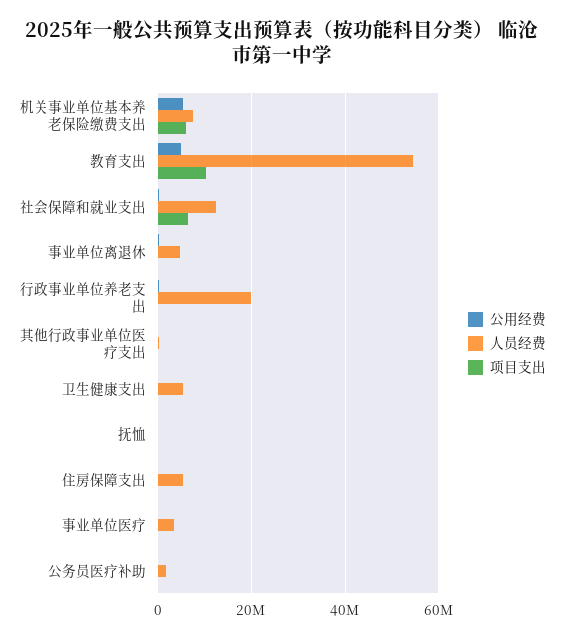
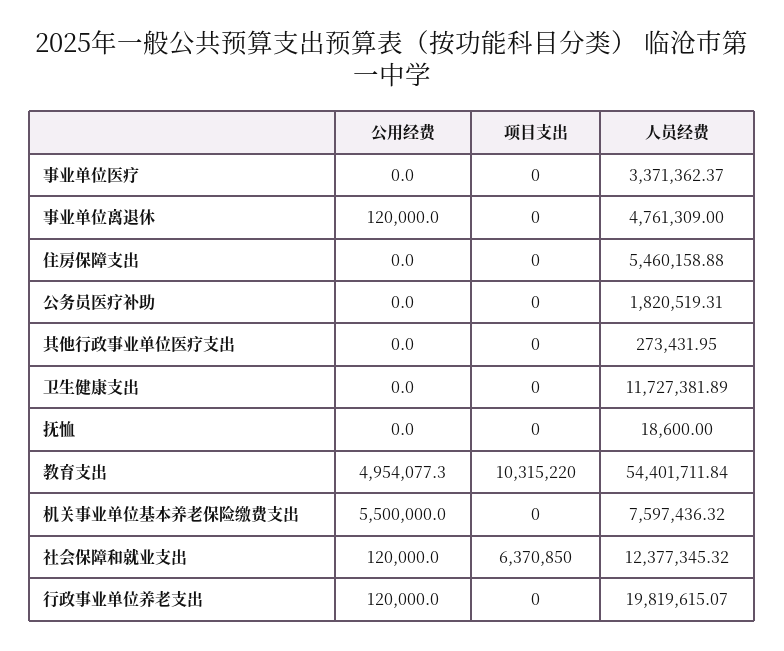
  {
    "公用经费": {
      "机关事业单位基本养老保险缴费支出": 5500000,
      "教育支出": 4954077.3,
      "社会保障和就业支出": 120000,
      "事业单位离退休": 120000,
      "行政事业单位养老支出": 120000,
      "其他行政事业单位医疗支出": 0,
      "卫生健康支出": 0,
      "抚恤": 0,
      "住房保障支出": 0,
      "事业单位医疗": 0,
      "公务员医疗补助": 0
    },
    "人员经费": {
      "机关事业单位基本养老保险缴费支出": 7597436.32,
      "教育支出": 54401711.84,
      "社会保障和就业支出": 12377345.32,
      "事业单位离退休": 4761309,
      "行政事业单位养老支出": 19819615.07,
      "其他行政事业单位医疗支出": 273431.95,
-     "卫生健康支出": 6000000,
+     "卫生健康支出": 11727381.89,
      "抚恤": 18600,
      "住房保障支出": 5460158.88,
      "事业单位医疗": 3371362.37,
      "公务员医疗补助": 1820519.31
    },
    "项目支出": {
-     "机关事业单位基本养老保险缴费支出": 6000000,
+     "机关事业单位基本养老保险缴费支出": 0,
      "教育支出": 10315220,
      "社会保障和就业支出": 6370850,
      "事业单位离退休": 0,
      "行政事业单位养老支出": 0,
      "其他行政事业单位医疗支出": 0,
      "卫生健康支出": 0,
      "抚恤": 0,
      "住房保障支出": 0,
      "事业单位医疗": 0,
      "公务员医疗补助": 0
    }
  }

